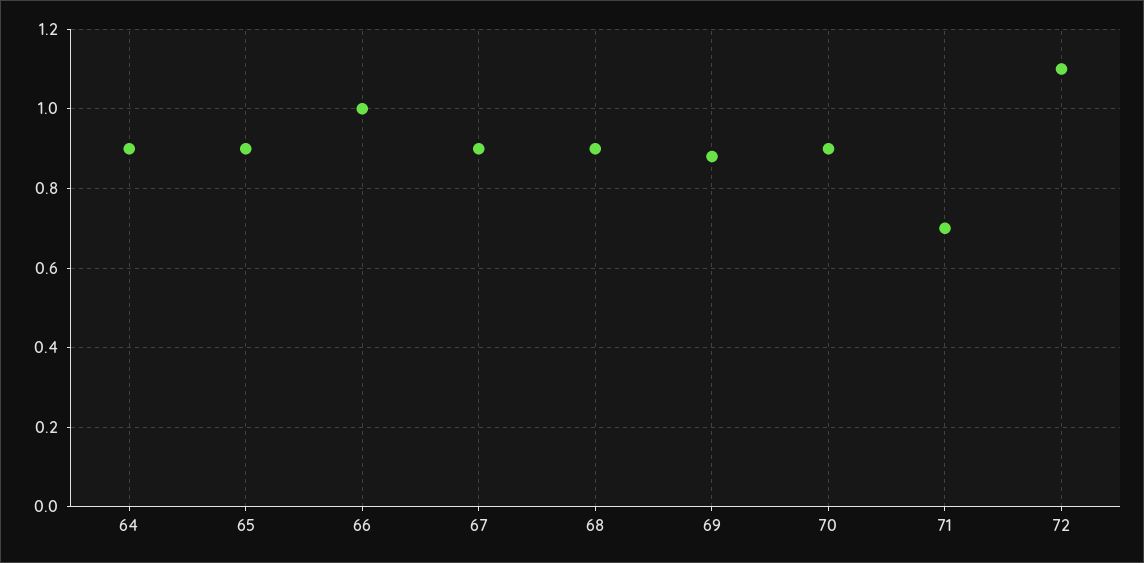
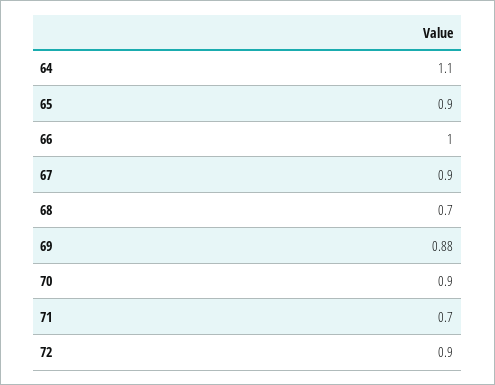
  {
-   "64": 0.9,
+   "64": 1.1,
    "65": 0.9,
    "66": 1,
    "67": 0.9,
-   "68": 0.9,
+   "68": 0.7,
    "69": 0.88,
    "70": 0.9,
    "71": 0.7,
-   "72": 1.1
+   "72": 0.9
  }

